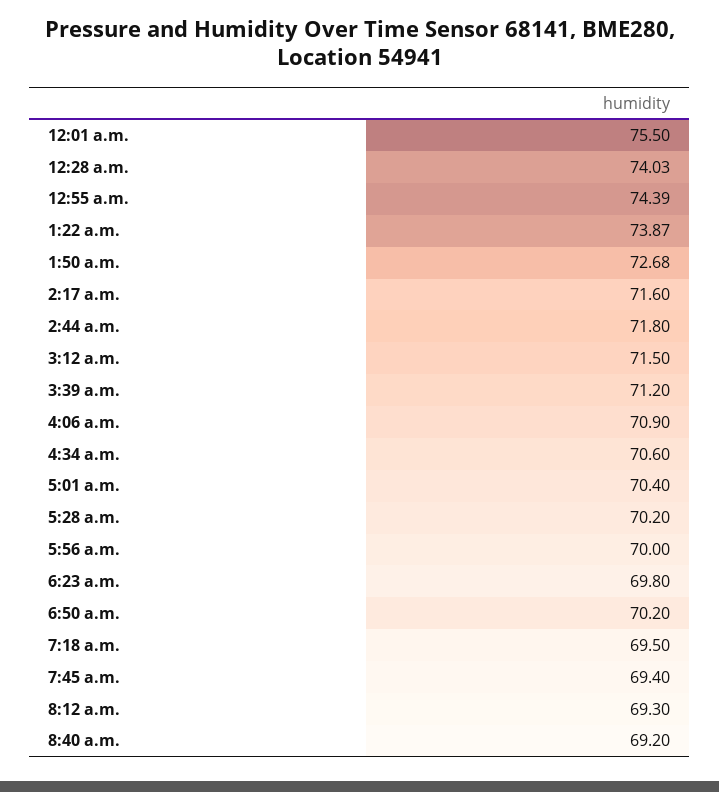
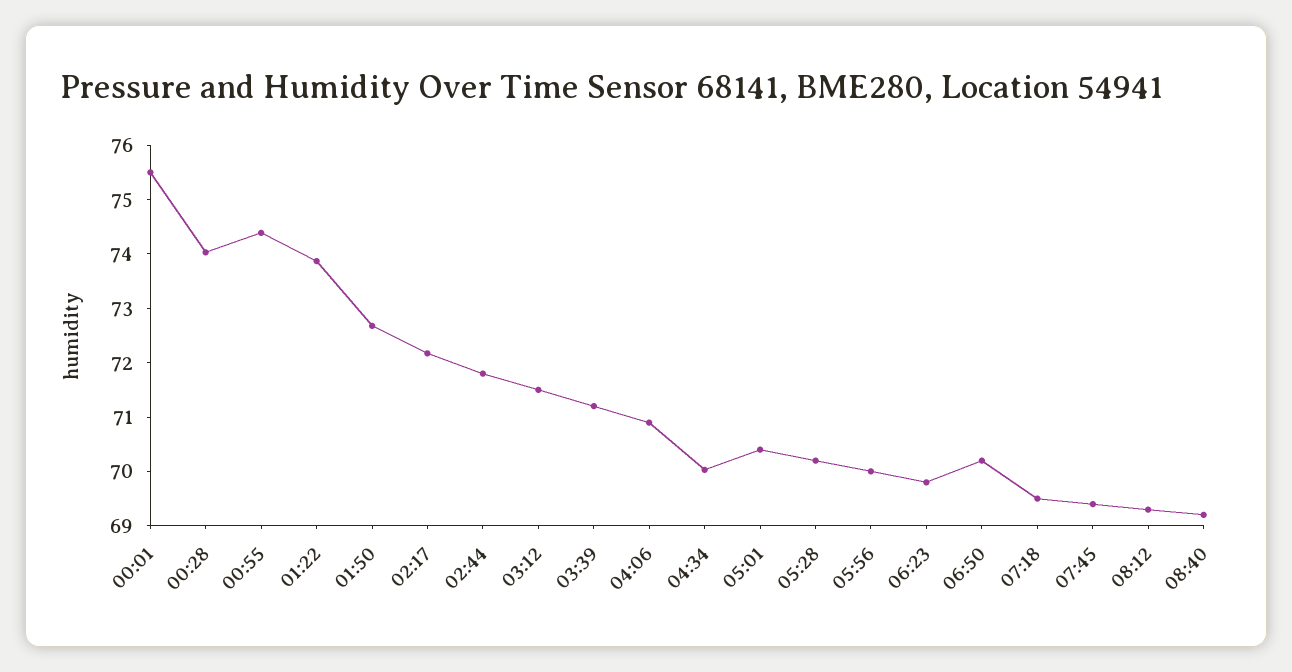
  {
    "12:01 a.m.": 75.5,
    "12:28 a.m.": 74.03,
    "12:55 a.m.": 74.39,
    "1:22 a.m.": 73.87,
    "1:50 a.m.": 72.68,
-   "2:17 a.m.": 71.6,
+   "2:17 a.m.": 72.2,
    "2:44 a.m.": 71.8,
    "3:12 a.m.": 71.5,
    "3:39 a.m.": 71.2,
    "4:06 a.m.": 70.9,
-   "4:34 a.m.": 70.6,
+   "4:34 a.m.": 70,
    "5:01 a.m.": 70.4,
    "5:28 a.m.": 70.2,
    "5:56 a.m.": 70,
    "6:23 a.m.": 69.8,
    "6:50 a.m.": 70.2,
    "7:18 a.m.": 69.5,
    "7:45 a.m.": 69.4,
    "8:12 a.m.": 69.3,
    "8:40 a.m.": 69.2
  }

